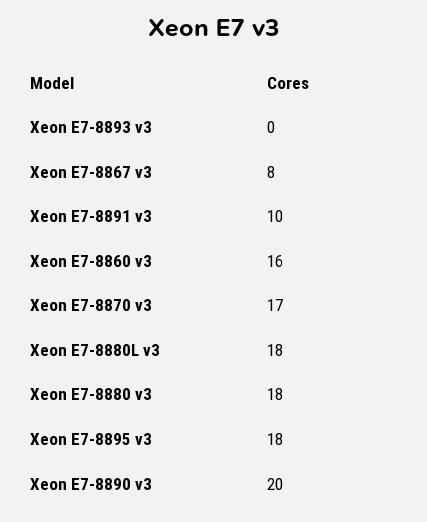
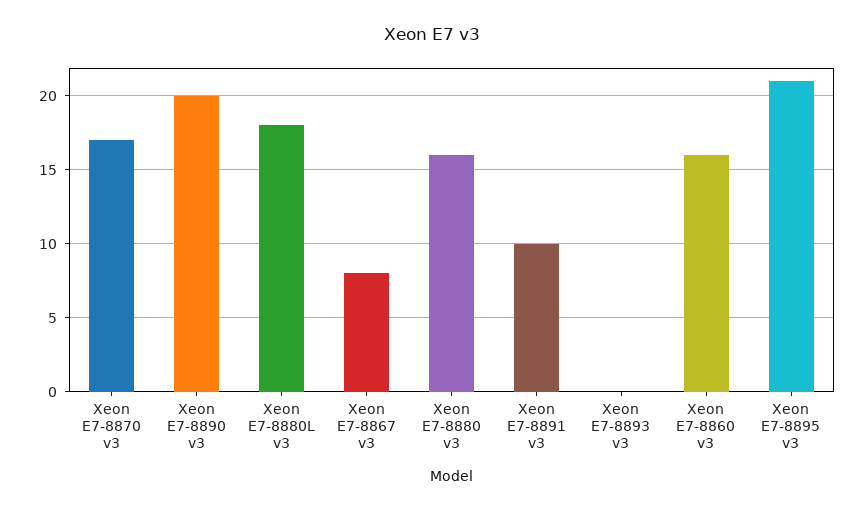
  {
    "Xeon E7-8893 v3": 0,
    "Xeon E7-8867 v3": 8,
    "Xeon E7-8891 v3": 10,
    "Xeon E7-8860 v3": 16,
    "Xeon E7-8870 v3": 17,
    "Xeon E7-8880L v3": 18,
-   "Xeon E7-8880 v3": 18,
+   "Xeon E7-8880 v3": 16,
-   "Xeon E7-8895 v3": 18,
+   "Xeon E7-8895 v3": 21,
    "Xeon E7-8890 v3": 20
  }

